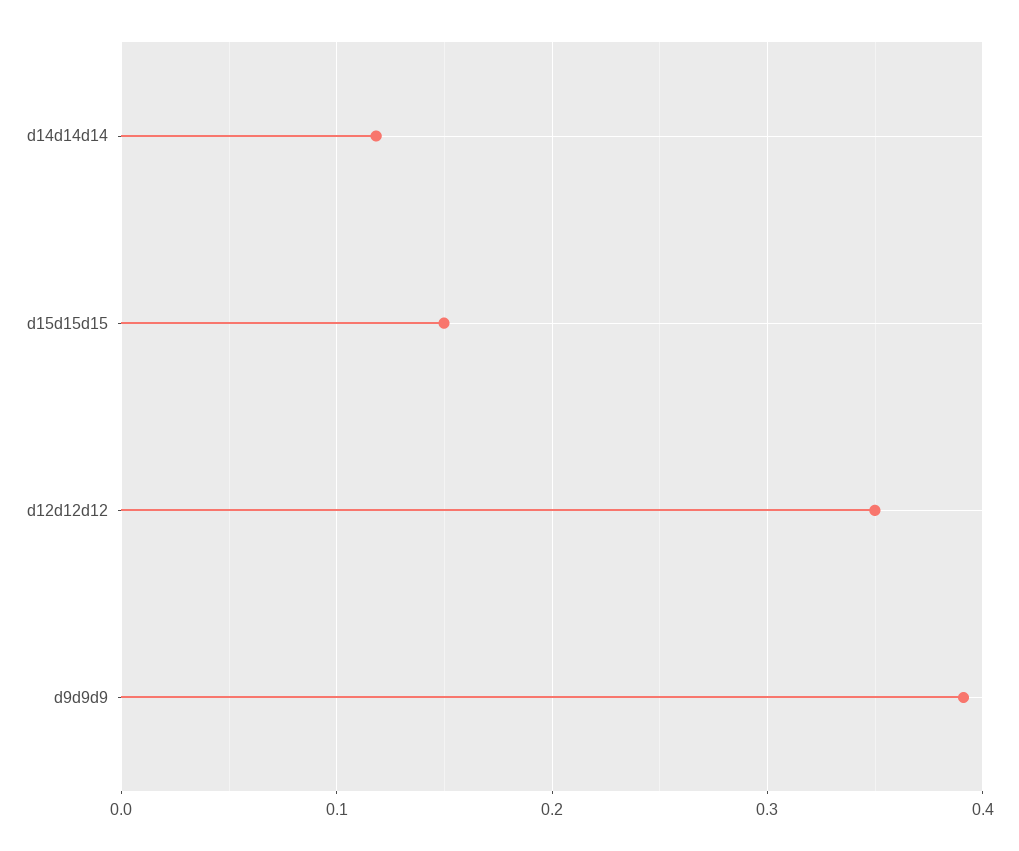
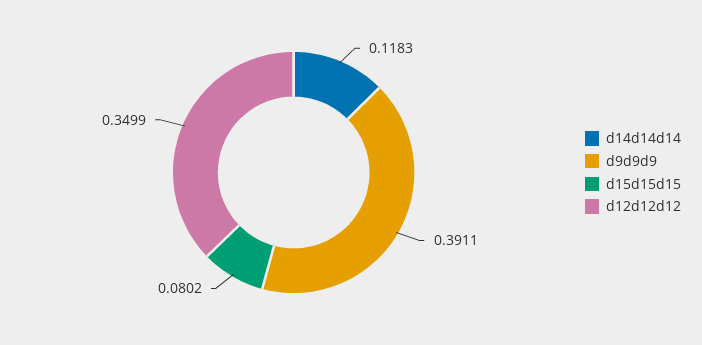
  {
    "d14d14d14": 0.1183,
-   "d15d15d15": 0.15,
+   "d15d15d15": 0.0802,
    "d12d12d12": 0.3499,
    "d9d9d9": 0.3911
  }

